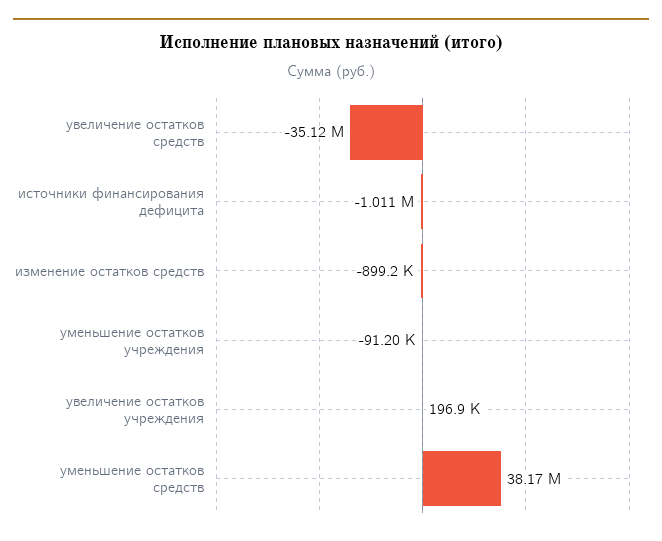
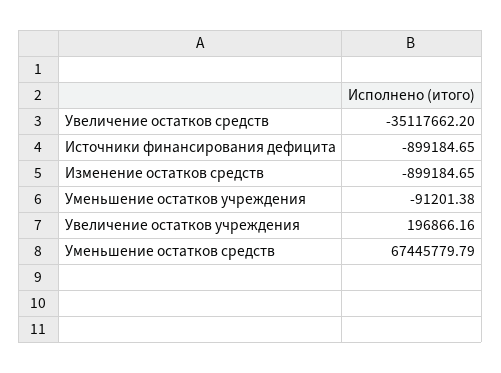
  {
    "увеличение остатков средств": -35117662.2,
-   "источники финансирования дефицита": -1011000,
+   "источники финансирования дефицита": -899184.65,
    "изменение остатков средств": -899184.65,
    "уменьшение остатков учреждения": -91201.38,
    "увеличение остатков учреждения": 196866.16,
-   "уменьшение остатков средств": 38170000
+   "уменьшение остатков средств": 67445779.79
  }

